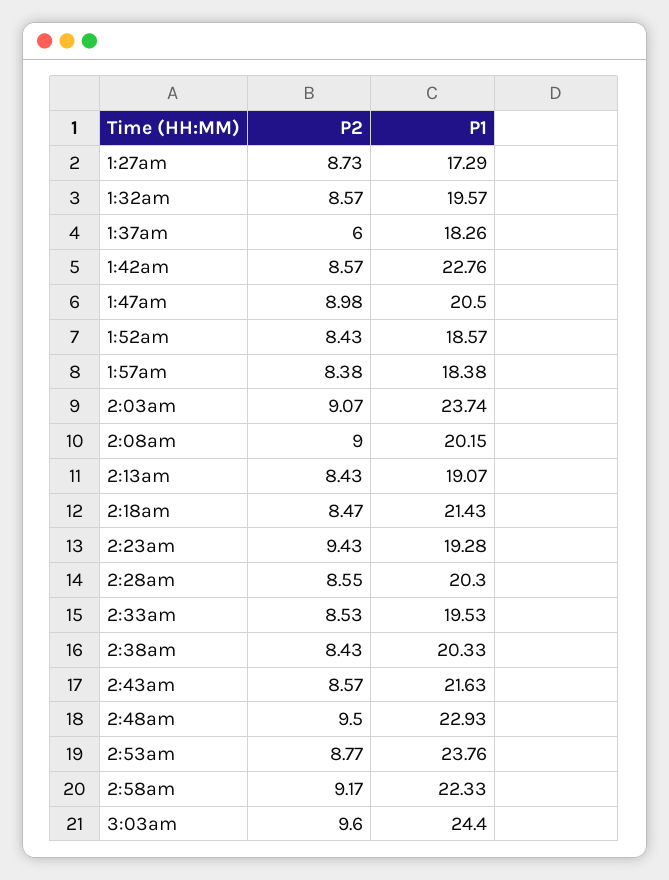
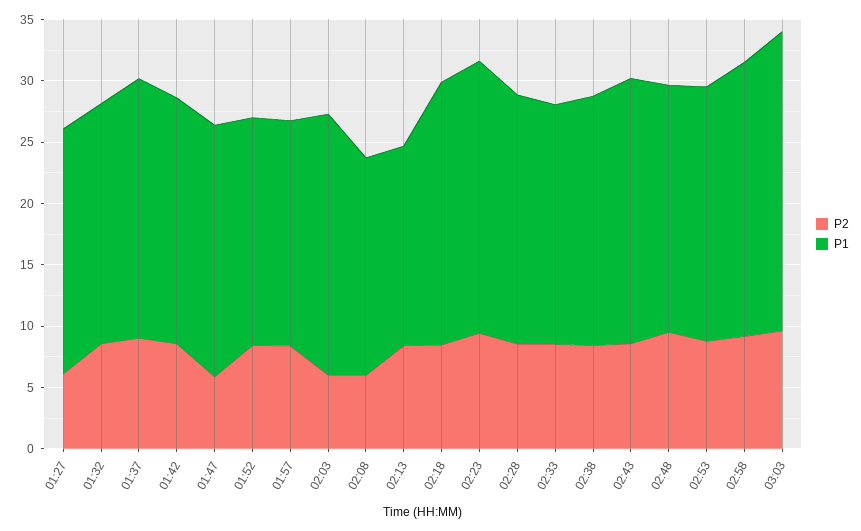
  {
    "P2": {
-     "1:27am": 8.73,
+     "1:27am": 6,
      "1:32am": 8.57,
-     "1:37am": 6,
+     "1:37am": 9,
      "1:42am": 8.57,
-     "1:47am": 8.98,
+     "1:47am": 6,
      "1:52am": 8.43,
      "1:57am": 8.38,
-     "2:03am": 9.07,
+     "2:03am": 6,
-     "2:08am": 9,
+     "2:08am": 6,
      "2:13am": 8.43,
      "2:18am": 8.47,
      "2:23am": 9.43,
      "2:28am": 8.55,
      "2:33am": 8.53,
      "2:38am": 8.43,
      "2:43am": 8.57,
      "2:48am": 9.5,
      "2:53am": 8.77,
      "2:58am": 9.17,
      "3:03am": 9.6
    },
    "P1": {
-     "1:27am": 17.29,
+     "1:27am": 20,
      "1:32am": 19.57,
-     "1:37am": 18.26,
+     "1:37am": 21,
-     "1:42am": 22.76,
+     "1:42am": 20,
      "1:47am": 20.5,
      "1:52am": 18.57,
      "1:57am": 18.38,
-     "2:03am": 23.74,
+     "2:03am": 21,
-     "2:08am": 20.15,
+     "2:08am": 18,
-     "2:13am": 19.07,
+     "2:13am": 16,
      "2:18am": 21.43,
-     "2:23am": 19.28,
+     "2:23am": 22,
      "2:28am": 20.3,
      "2:33am": 19.53,
      "2:38am": 20.33,
      "2:43am": 21.63,
-     "2:48am": 22.93,
+     "2:48am": 20,
-     "2:53am": 23.76,
+     "2:53am": 21,
      "2:58am": 22.33,
      "3:03am": 24.4
    }
  }

